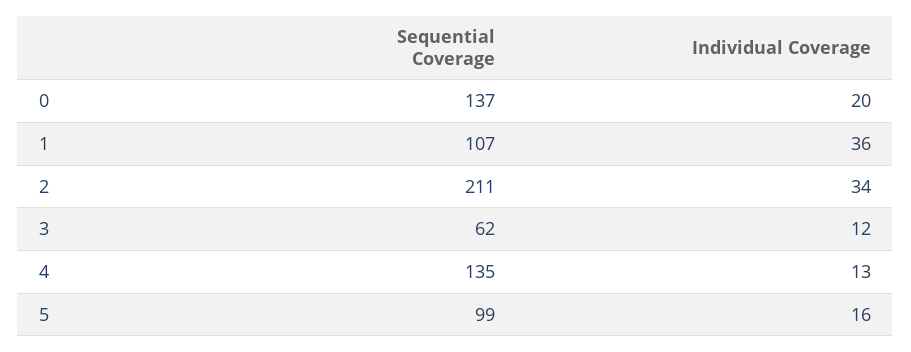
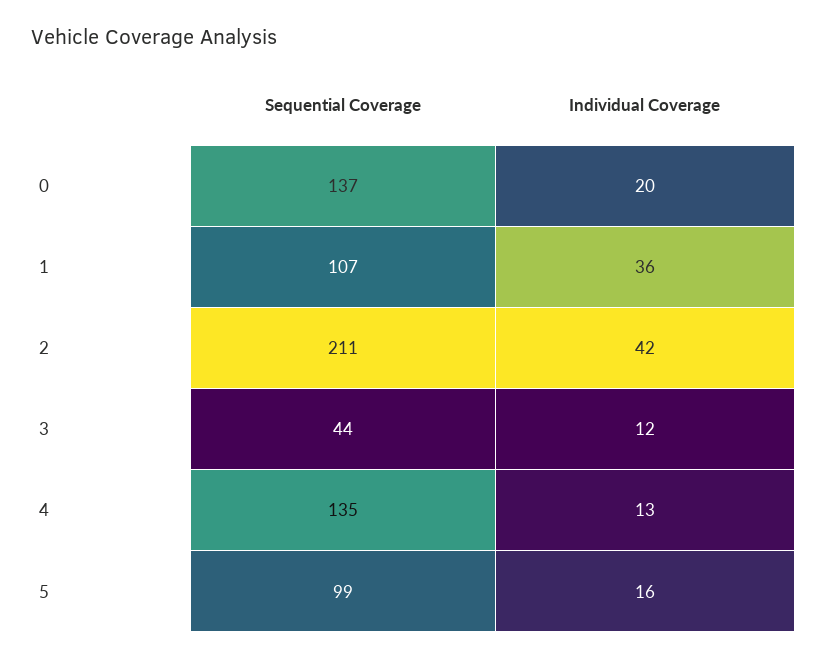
  {
    "Sequential Coverage": {
      "0": 137,
      "1": 107,
      "2": 211,
-     "3": 62,
+     "3": 44,
      "4": 135,
      "5": 99
    },
    "Individual Coverage": {
      "0": 20,
      "1": 36,
-     "2": 34,
+     "2": 42,
      "3": 12,
      "4": 13,
      "5": 16
    }
  }

